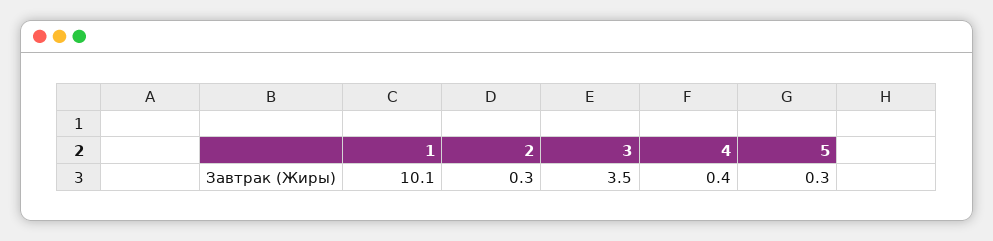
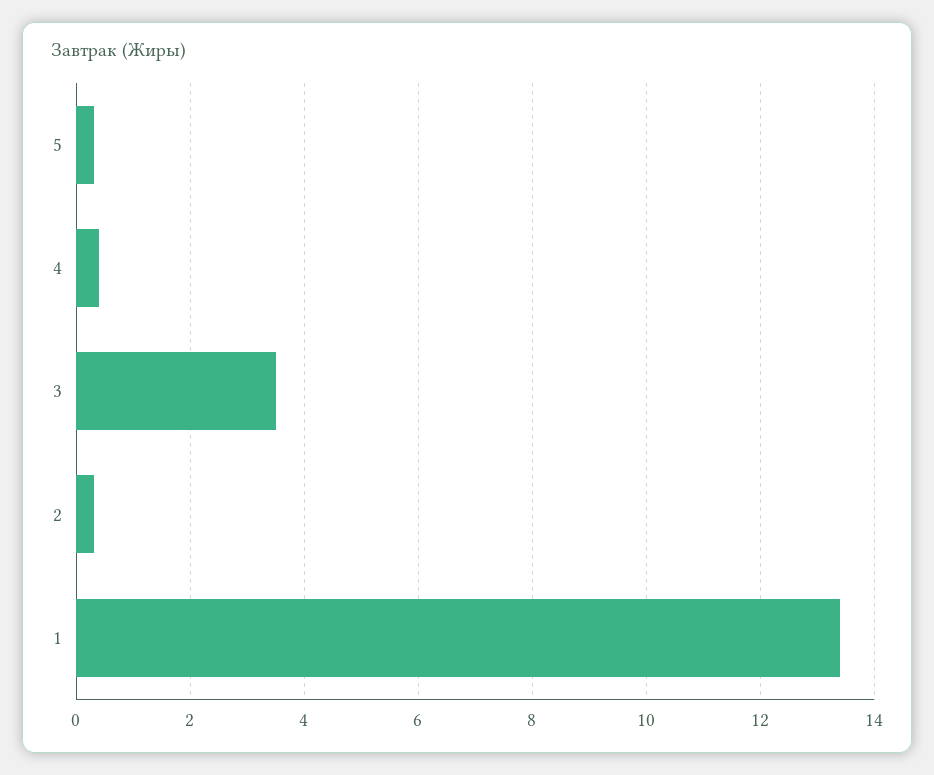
  {
-   "1": 10.1,
+   "1": 13.5,
    "2": 0.3,
    "3": 3.5,
    "4": 0.4,
    "5": 0.3
  }

